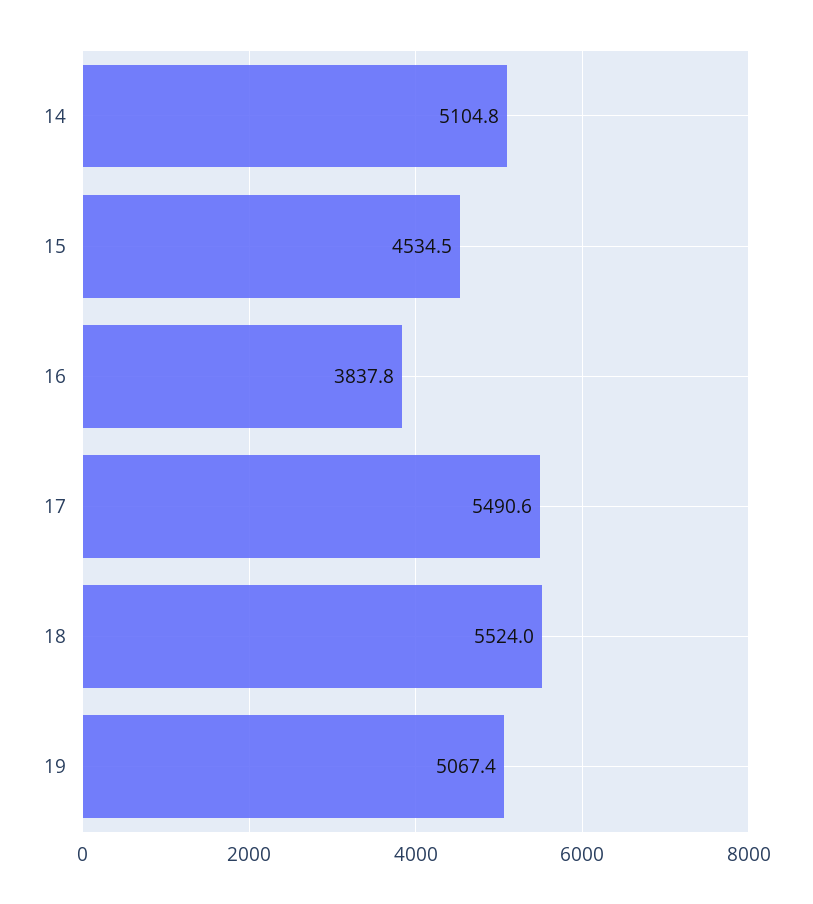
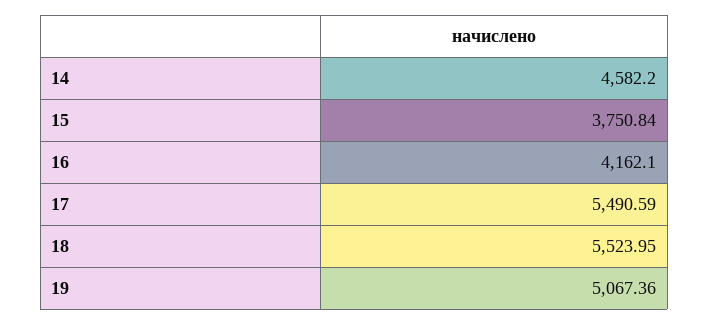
  {
-   "14": 5104.8,
+   "14": 4582.2,
-   "15": 4534.5,
+   "15": 3750.84,
-   "16": 3837.8,
+   "16": 4162.1,
    "17": 5490.59,
    "18": 5523.95,
    "19": 5067.36
  }

